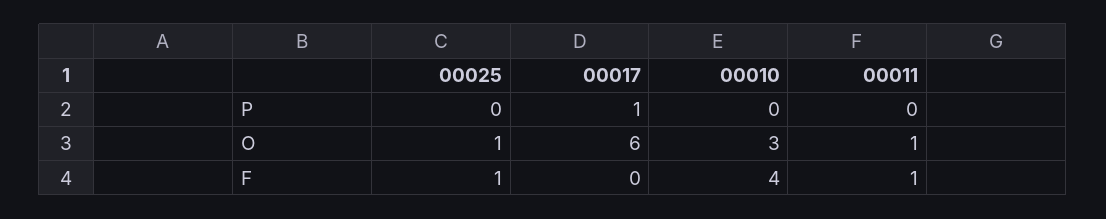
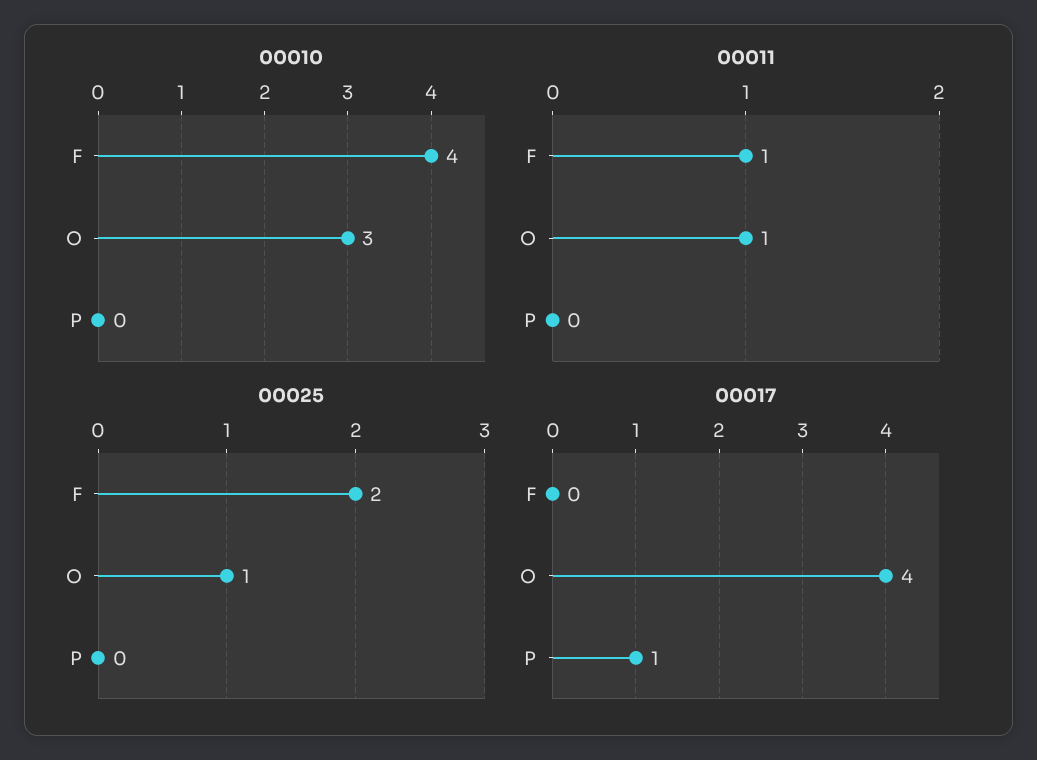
  {
    "00025": {
      "P": 0,
      "O": 1,
-     "F": 1
+     "F": 2
    },
    "00017": {
      "P": 1,
-     "O": 6,
+     "O": 4,
      "F": 0
    },
    "00010": {
      "P": 0,
      "O": 3,
      "F": 4
    },
    "00011": {
      "P": 0,
      "O": 1,
      "F": 1
    }
  }

